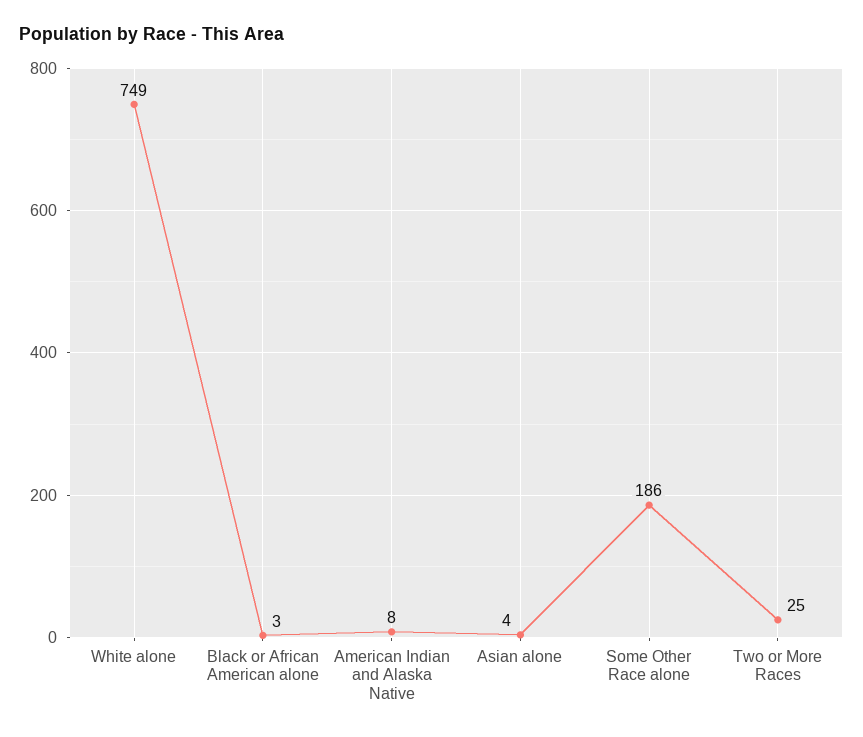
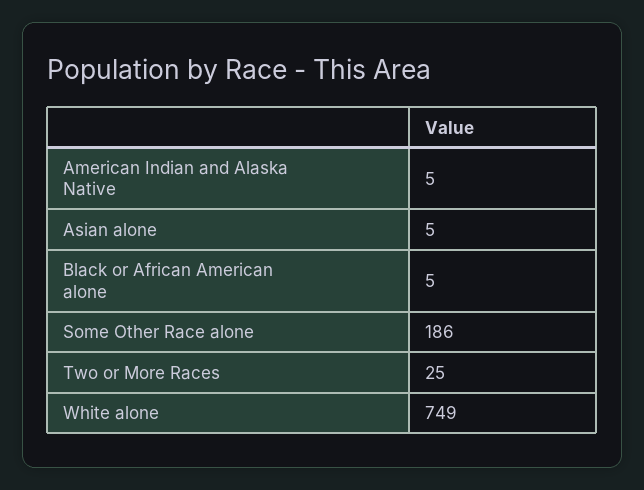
  {
    "White alone": 749,
-   "Black or African American alone": 3,
+   "Black or African American alone": 5,
-   "American Indian and Alaska Native": 8,
+   "American Indian and Alaska Native": 5,
-   "Asian alone": 4,
+   "Asian alone": 5,
    "Some Other Race alone": 186,
    "Two or More Races": 25
  }

